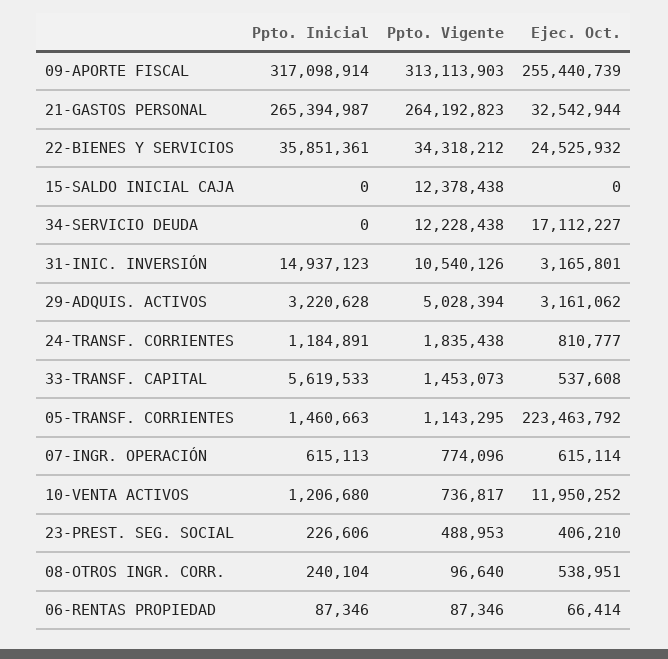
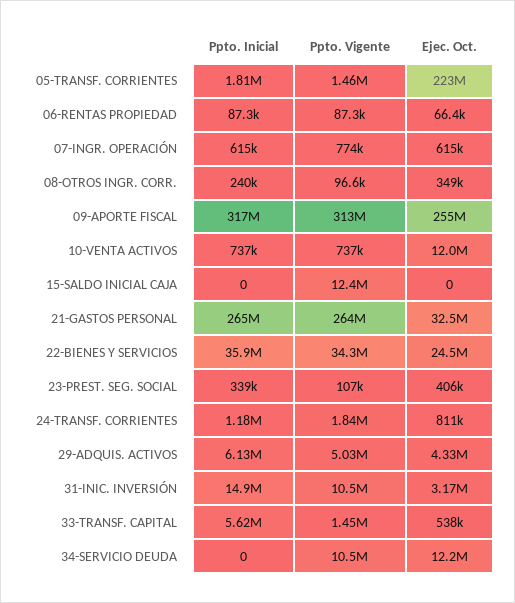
  {
    "Ppto. Inicial": {
      "09-APORTE FISCAL": 317098914,
      "21-GASTOS PERSONAL": 265394987,
      "22-BIENES Y SERVICIOS": 35851361,
      "15-SALDO INICIAL CAJA": 0,
      "34-SERVICIO DEUDA": 0,
      "31-INIC. INVERSIÓN": 14937123,
-     "29-ADQUIS. ACTIVOS": 3220628,
+     "29-ADQUIS. ACTIVOS": 6130000,
      "24-TRANSF. CORRIENTES": 1184891,
      "33-TRANSF. CAPITAL": 5619533,
-     "05-TRANSF. CORRIENTES": 1460663,
+     "05-TRANSF. CORRIENTES": 1810000,
      "07-INGR. OPERACIÓN": 615113,
-     "10-VENTA ACTIVOS": 1206680,
+     "10-VENTA ACTIVOS": 737000,
-     "23-PREST. SEG. SOCIAL": 226606,
+     "23-PREST. SEG. SOCIAL": 339000,
      "08-OTROS INGR. CORR.": 240104,
      "06-RENTAS PROPIEDAD": 87346
    },
    "Ppto. Vigente": {
      "09-APORTE FISCAL": 313113903,
      "21-GASTOS PERSONAL": 264192823,
      "22-BIENES Y SERVICIOS": 34318212,
      "15-SALDO INICIAL CAJA": 12378438,
-     "34-SERVICIO DEUDA": 12228438,
+     "34-SERVICIO DEUDA": 10500000,
      "31-INIC. INVERSIÓN": 10540126,
      "29-ADQUIS. ACTIVOS": 5028394,
      "24-TRANSF. CORRIENTES": 1835438,
      "33-TRANSF. CAPITAL": 1453073,
-     "05-TRANSF. CORRIENTES": 1143295,
+     "05-TRANSF. CORRIENTES": 1460000,
      "07-INGR. OPERACIÓN": 774096,
      "10-VENTA ACTIVOS": 736817,
-     "23-PREST. SEG. SOCIAL": 488953,
+     "23-PREST. SEG. SOCIAL": 107000,
      "08-OTROS INGR. CORR.": 96640,
      "06-RENTAS PROPIEDAD": 87346
    },
    "Ejec. Oct.": {
      "09-APORTE FISCAL": 255440739,
      "21-GASTOS PERSONAL": 32542944,
      "22-BIENES Y SERVICIOS": 24525932,
      "15-SALDO INICIAL CAJA": 0,
-     "34-SERVICIO DEUDA": 17112227,
+     "34-SERVICIO DEUDA": 12200000,
      "31-INIC. INVERSIÓN": 3165801,
-     "29-ADQUIS. ACTIVOS": 3161062,
+     "29-ADQUIS. ACTIVOS": 4330000,
      "24-TRANSF. CORRIENTES": 810777,
      "33-TRANSF. CAPITAL": 537608,
      "05-TRANSF. CORRIENTES": 223463792,
      "07-INGR. OPERACIÓN": 615114,
      "10-VENTA ACTIVOS": 11950252,
      "23-PREST. SEG. SOCIAL": 406210,
-     "08-OTROS INGR. CORR.": 538951,
+     "08-OTROS INGR. CORR.": 349000,
      "06-RENTAS PROPIEDAD": 66414
    }
  }

